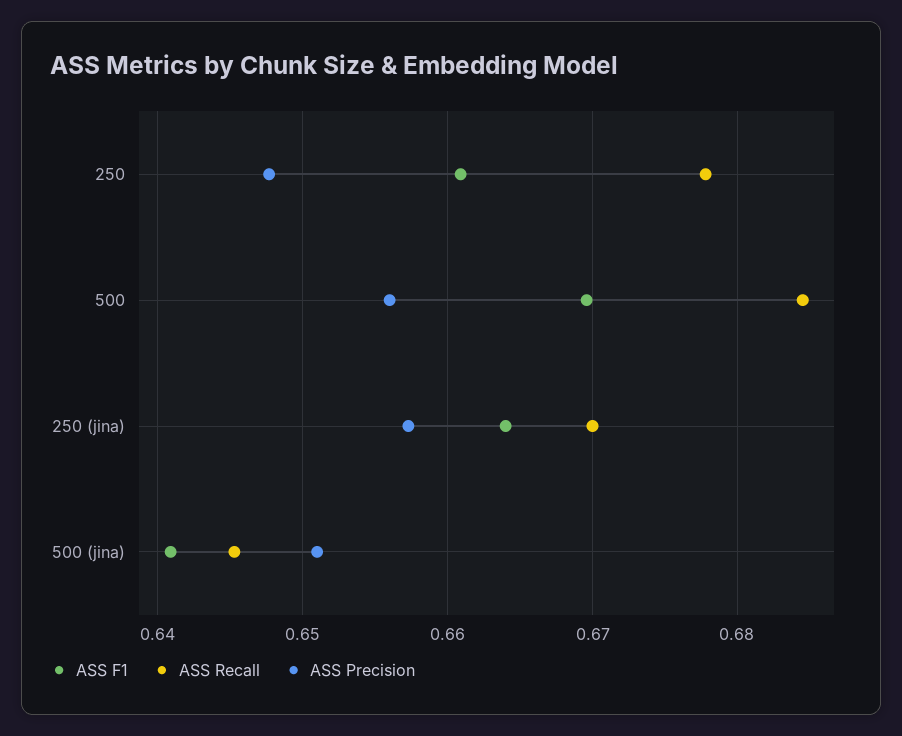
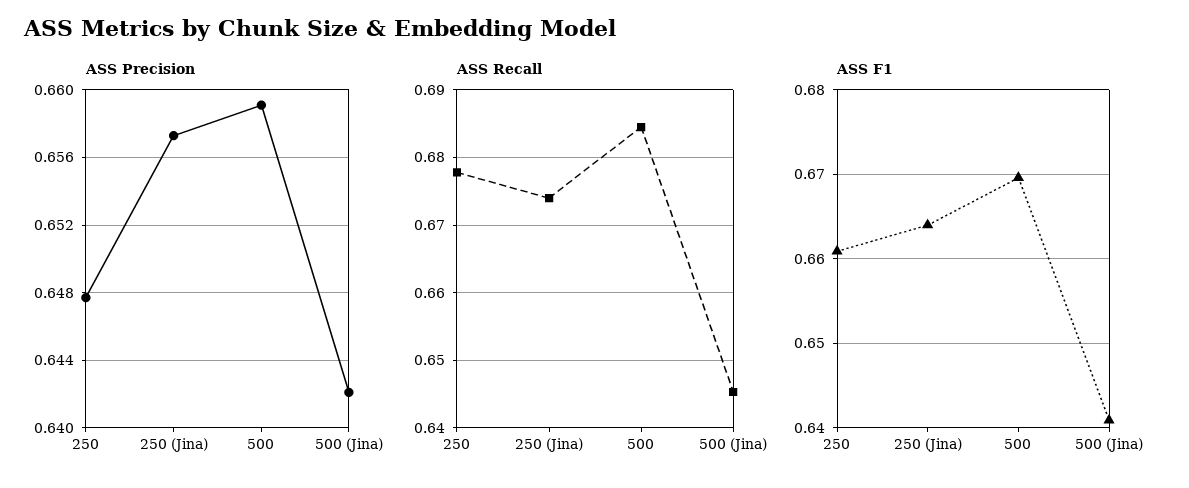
  {
    "ASS F1": {
      "250": 0.661,
      "500": 0.67,
      "250 (jina)": 0.664,
      "500 (jina)": 0.641
    },
    "ASS Recall": {
      "250": 0.678,
      "500": 0.685,
-     "250 (jina)": 0.67,
+     "250 (jina)": 0.674,
      "500 (jina)": 0.645
    },
    "ASS Precision": {
      "250": 0.6475,
-     "500": 0.656,
+     "500": 0.659,
      "250 (jina)": 0.6575,
-     "500 (jina)": 0.651
+     "500 (jina)": 0.642
    }
  }

